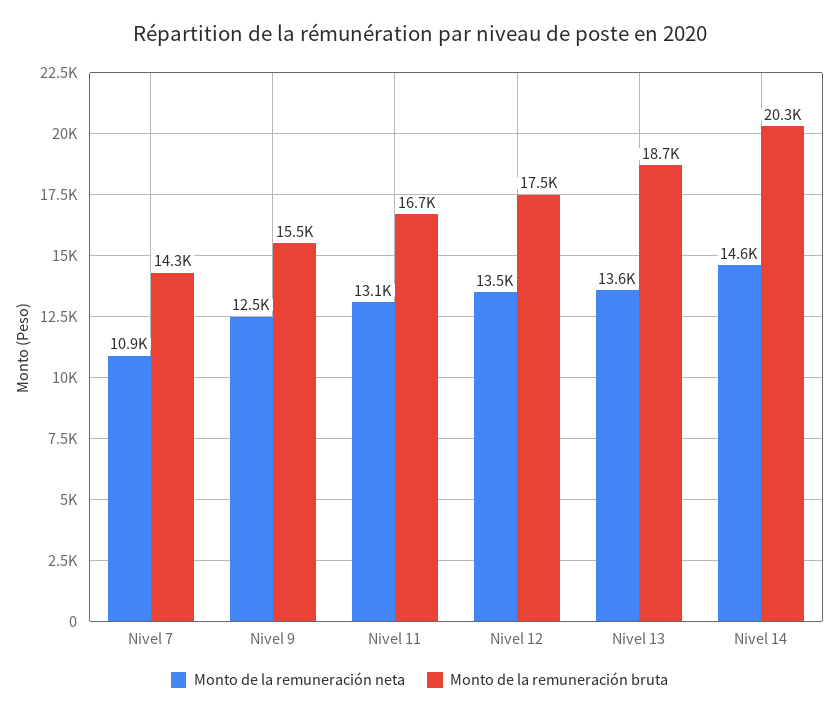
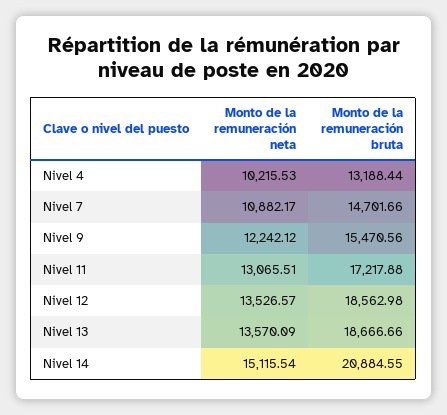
  {
    "Monto de la remuneración neta": {
      "Nivel 7": 10882.17,
-     "Nivel 9": 12500,
+     "Nivel 9": 12242.12,
      "Nivel 11": 13065.51,
      "Nivel 12": 13526.57,
      "Nivel 13": 13570.09,
-     "Nivel 14": 14600
+     "Nivel 14": 15115.54,
+     "Nivel 4": 10215.53
    },
    "Monto de la remuneración bruta": {
-     "Nivel 7": 14300,
+     "Nivel 7": 14701.66,
      "Nivel 9": 15470.56,
-     "Nivel 11": 16700,
+     "Nivel 11": 17217.88,
-     "Nivel 12": 17500,
+     "Nivel 12": 18562.98,
      "Nivel 13": 18666.66,
-     "Nivel 14": 20300
+     "Nivel 14": 20884.55,
+     "Nivel 4": 13188.44
    }
  }

